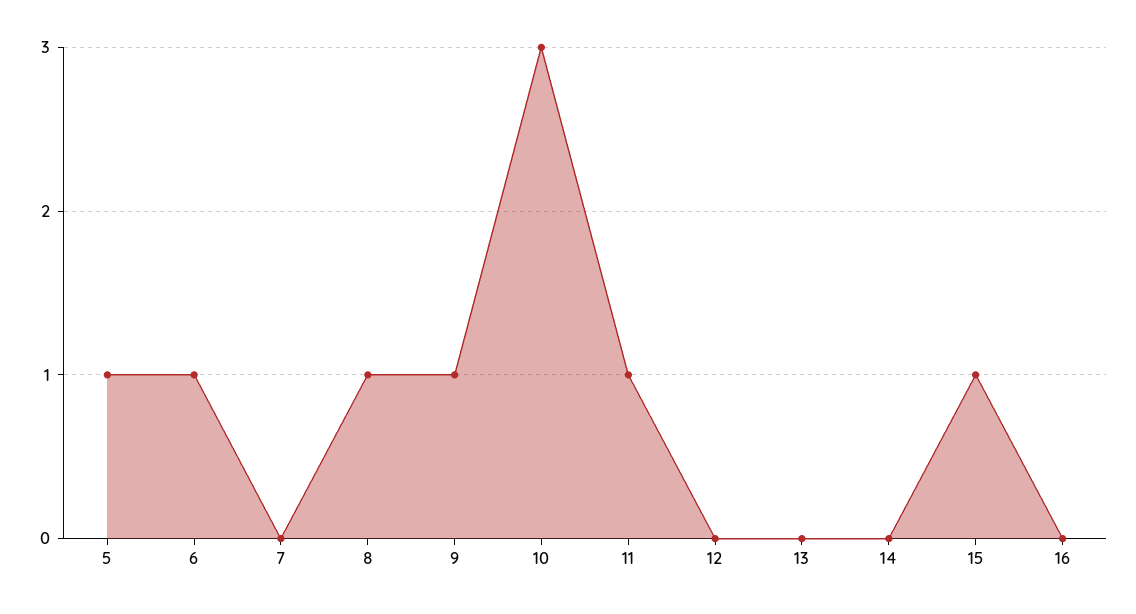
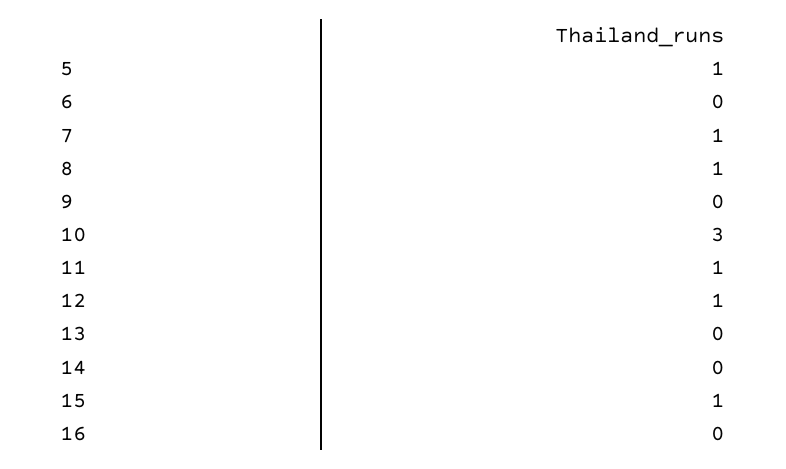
  {
    "5": 1,
-   "6": 1,
+   "6": 0,
-   "7": 0,
+   "7": 1,
    "8": 1,
-   "9": 1,
+   "9": 0,
    "10": 3,
    "11": 1,
-   "12": 0,
+   "12": 1,
    "13": 0,
    "14": 0,
    "15": 1,
    "16": 0
  }

